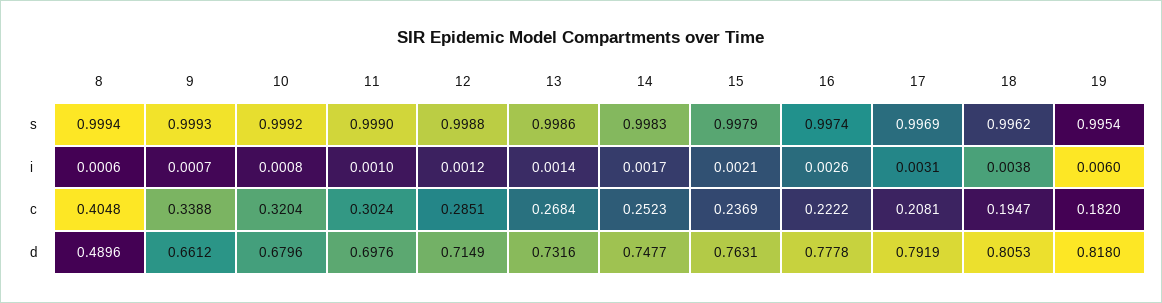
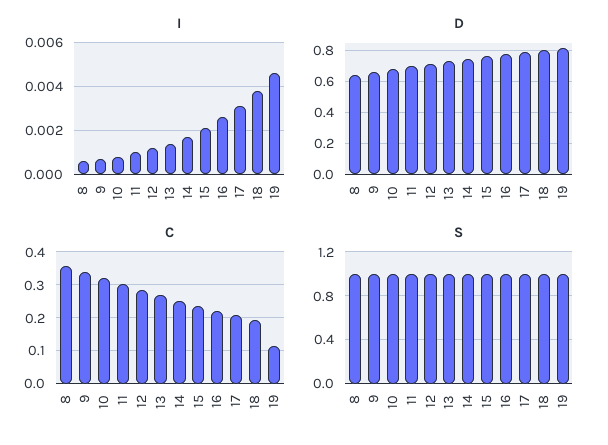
  {
    "s": {
      "8": 0.9994,
      "9": 0.9993,
      "10": 0.9992,
      "11": 0.999,
      "12": 0.9988,
      "13": 0.9986,
      "14": 0.9983,
      "15": 0.9979,
      "16": 0.9974,
      "17": 0.9969,
      "18": 0.9962,
      "19": 0.9954
    },
    "i": {
      "8": 0.0006,
      "9": 0.0007,
      "10": 0.0008,
      "11": 0.001,
      "12": 0.0012,
      "13": 0.0014,
      "14": 0.0017,
      "15": 0.0021,
      "16": 0.0026,
      "17": 0.0031,
      "18": 0.0038,
-     "19": 0.006
+     "19": 0.0045
    },
    "c": {
-     "8": 0.4048,
+     "8": 0.36,
      "9": 0.3388,
      "10": 0.3204,
      "11": 0.3024,
      "12": 0.2851,
      "13": 0.2684,
      "14": 0.2523,
      "15": 0.2369,
      "16": 0.2222,
      "17": 0.2081,
      "18": 0.1947,
-     "19": 0.182
+     "19": 0.12
    },
    "d": {
-     "8": 0.4896,
+     "8": 0.65,
      "9": 0.6612,
      "10": 0.6796,
      "11": 0.6976,
      "12": 0.7149,
      "13": 0.7316,
      "14": 0.7477,
      "15": 0.7631,
      "16": 0.7778,
      "17": 0.7919,
      "18": 0.8053,
      "19": 0.818
    }
  }

